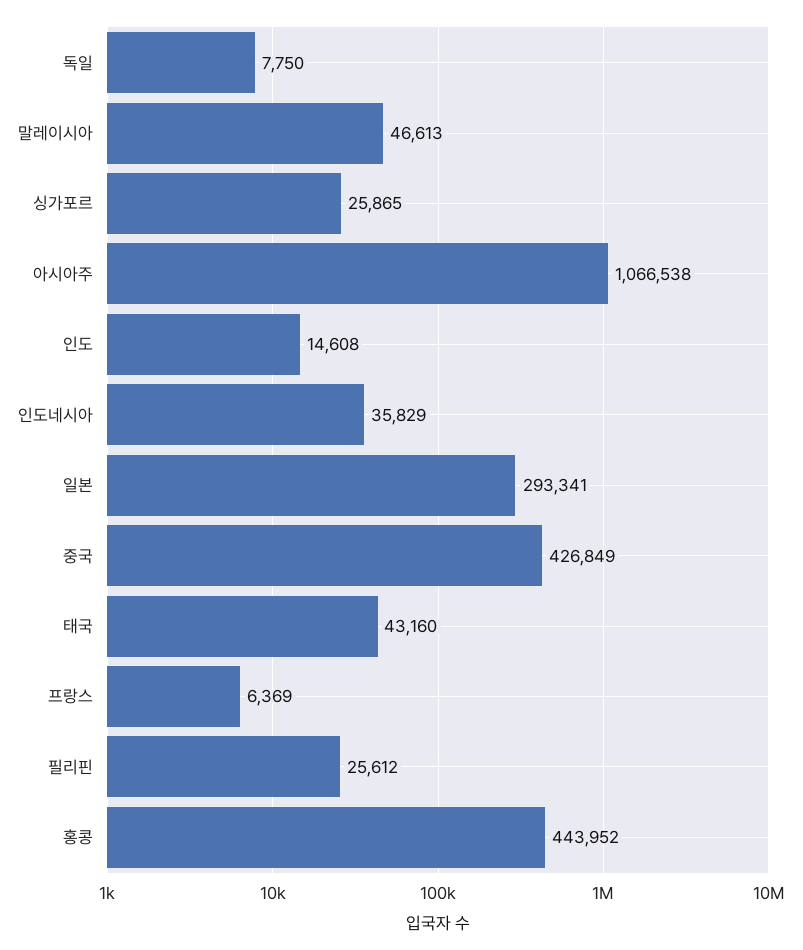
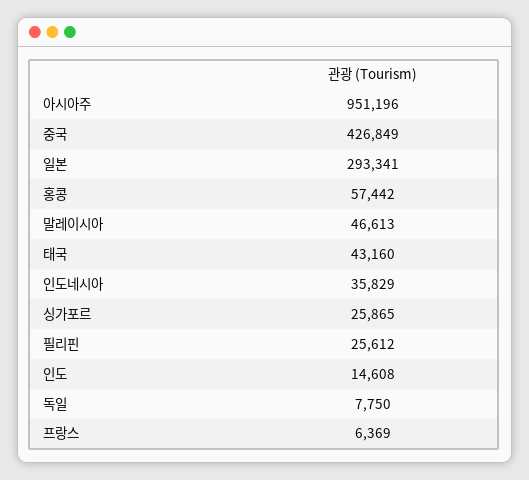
  {
    "독일": 7750,
    "말레이시아": 46613,
    "싱가포르": 25865,
-   "아시아주": 1066538,
+   "아시아주": 951196,
    "인도": 14608,
    "인도네시아": 35829,
    "일본": 293341,
    "중국": 426849,
    "태국": 43160,
    "프랑스": 6369,
    "필리핀": 25612,
-   "홍콩": 443952
+   "홍콩": 57442
  }

